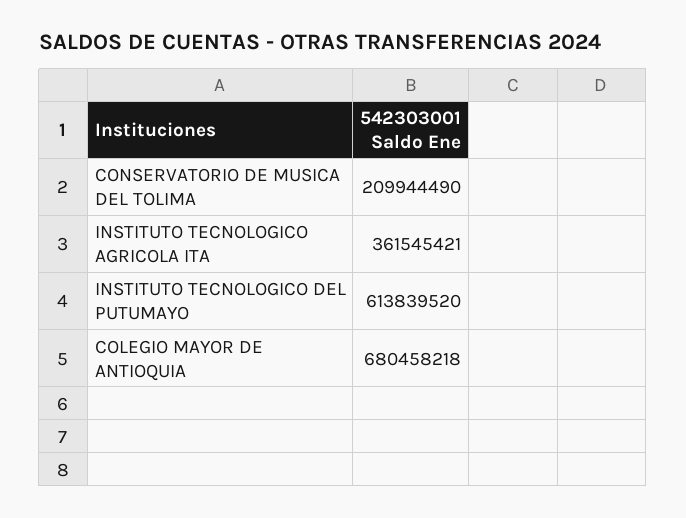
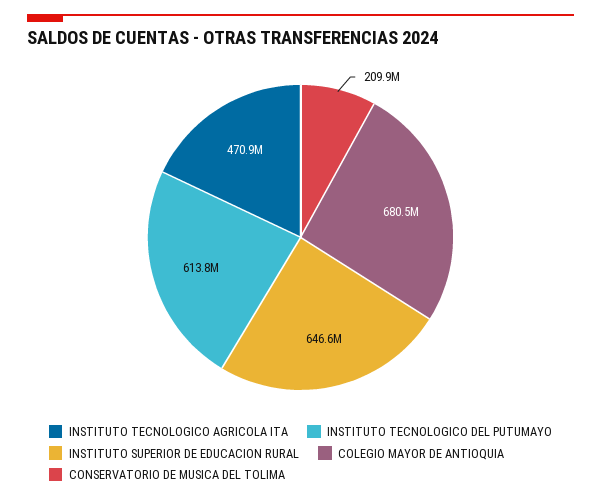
  {
    "CONSERVATORIO DE MUSICA DEL TOLIMA": 209944490,
-   "INSTITUTO TECNOLOGICO AGRICOLA ITA": 361545421,
+   "INSTITUTO TECNOLOGICO AGRICOLA ITA": 470900000,
    "INSTITUTO TECNOLOGICO DEL PUTUMAYO": 613839520,
-   "COLEGIO MAYOR DE ANTIOQUIA": 680458218
+   "COLEGIO MAYOR DE ANTIOQUIA": 680458218,
+   "INSTITUTO SUPERIOR DE EDUCACION RURAL": 646600000
  }

